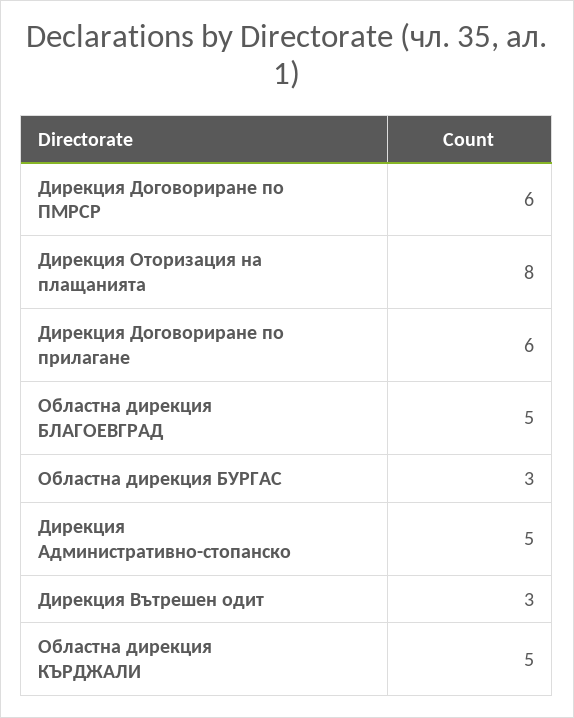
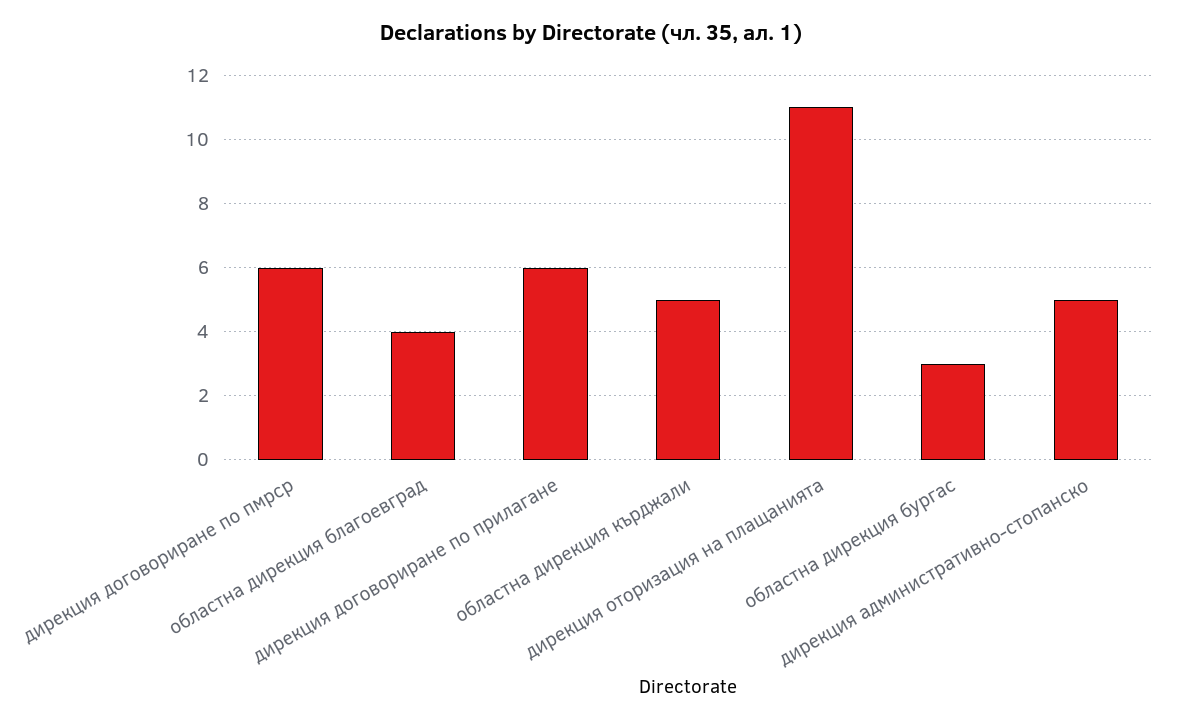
  {
    "Дирекция Договориране по ПМРСР": 6,
-   "Дирекция Оторизация на плащанията": 8,
+   "Дирекция Оторизация на плащанията": 11,
    "Дирекция Договориране по прилагане": 6,
-   "Областна дирекция БЛАГОЕВГРАД": 5,
+   "Областна дирекция БЛАГОЕВГРАД": 4,
    "Областна дирекция БУРГАС": 3,
    "Дирекция Административно-стопанско": 5,
-   "Дирекция Вътрешен одит": 3,
    "Областна дирекция КЪРДЖАЛИ": 5
  }

